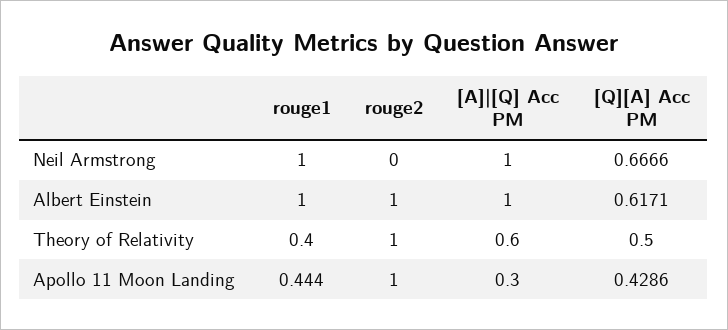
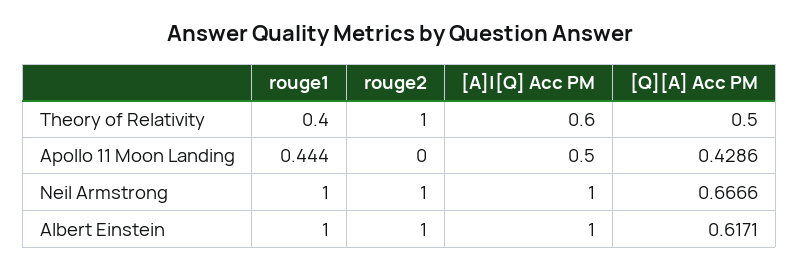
  {
    "rouge1": {
      "Neil Armstrong": 1,
      "Albert Einstein": 1,
      "Theory of Relativity": 0.4,
      "Apollo 11 Moon Landing": 0.444
    },
    "rouge2": {
-     "Neil Armstrong": 0,
+     "Neil Armstrong": 1,
      "Albert Einstein": 1,
      "Theory of Relativity": 1,
-     "Apollo 11 Moon Landing": 1
+     "Apollo 11 Moon Landing": 0
    },
    "[A]|[Q] Acc PM": {
      "Neil Armstrong": 1,
      "Albert Einstein": 1,
      "Theory of Relativity": 0.6,
-     "Apollo 11 Moon Landing": 0.3
+     "Apollo 11 Moon Landing": 0.5
    },
    "[Q][A] Acc PM": {
      "Neil Armstrong": 0.6666,
      "Albert Einstein": 0.6171,
      "Theory of Relativity": 0.5,
      "Apollo 11 Moon Landing": 0.4286
    }
  }

